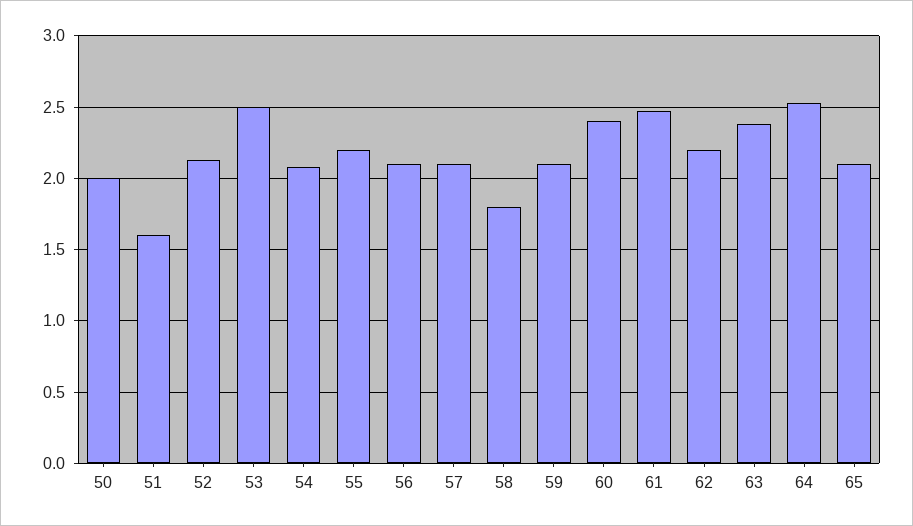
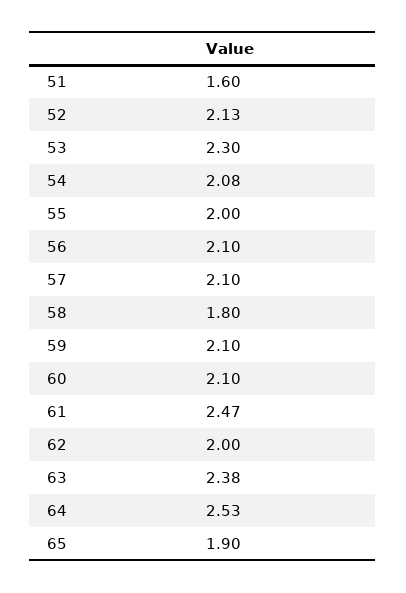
  {
-   "50": 2,
    "51": 1.6,
    "52": 2.13,
-   "53": 2.5,
+   "53": 2.3,
    "54": 2.08,
-   "55": 2.2,
+   "55": 2,
    "56": 2.1,
    "57": 2.1,
    "58": 1.8,
    "59": 2.1,
-   "60": 2.4,
+   "60": 2.1,
    "61": 2.47,
-   "62": 2.2,
+   "62": 2,
    "63": 2.38,
    "64": 2.53,
-   "65": 2.1
+   "65": 1.9
  }

